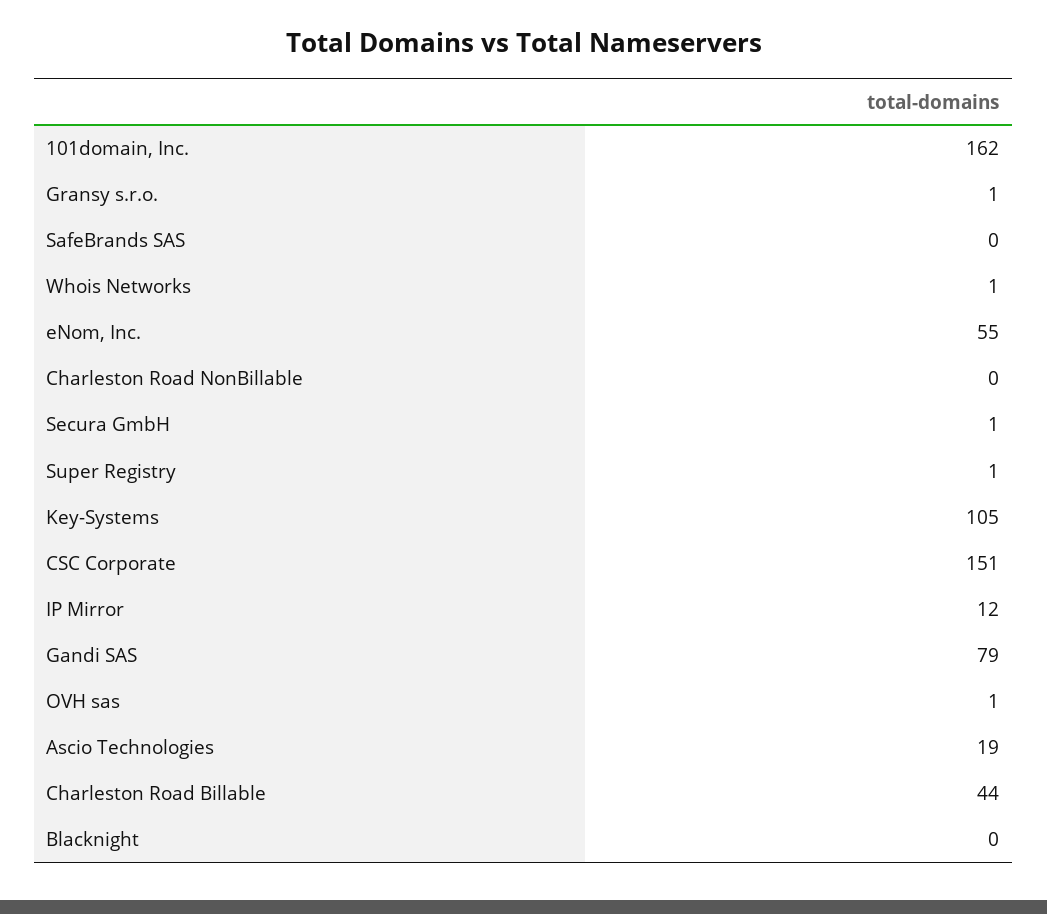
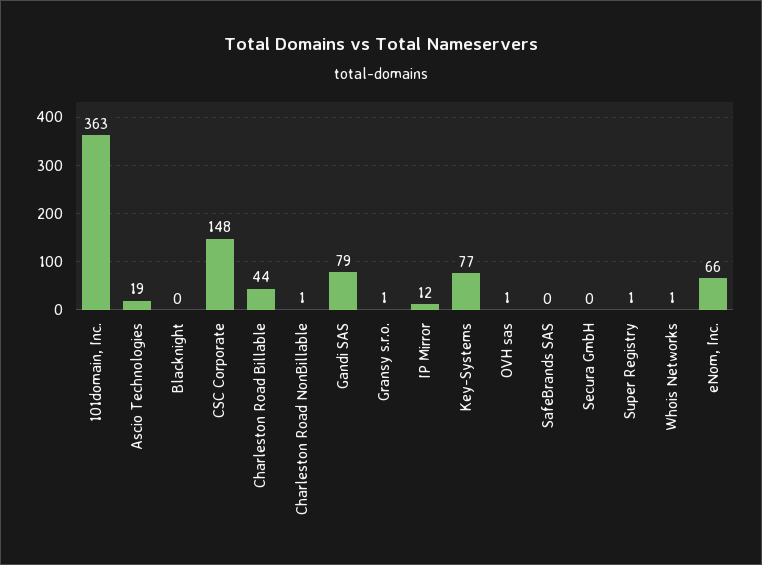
  {
-   "101domain, Inc.": 162,
+   "101domain, Inc.": 363,
    "Gransy s.r.o.": 1,
    "SafeBrands SAS": 0,
    "Whois Networks": 1,
-   "eNom, Inc.": 55,
+   "eNom, Inc.": 66,
-   "Charleston Road NonBillable": 0,
+   "Charleston Road NonBillable": 1,
-   "Secura GmbH": 1,
+   "Secura GmbH": 0,
    "Super Registry": 1,
-   "Key-Systems": 105,
+   "Key-Systems": 77,
-   "CSC Corporate": 151,
+   "CSC Corporate": 148,
    "IP Mirror": 12,
    "Gandi SAS": 79,
    "OVH sas": 1,
    "Ascio Technologies": 19,
    "Charleston Road Billable": 44,
    "Blacknight": 0
  }

